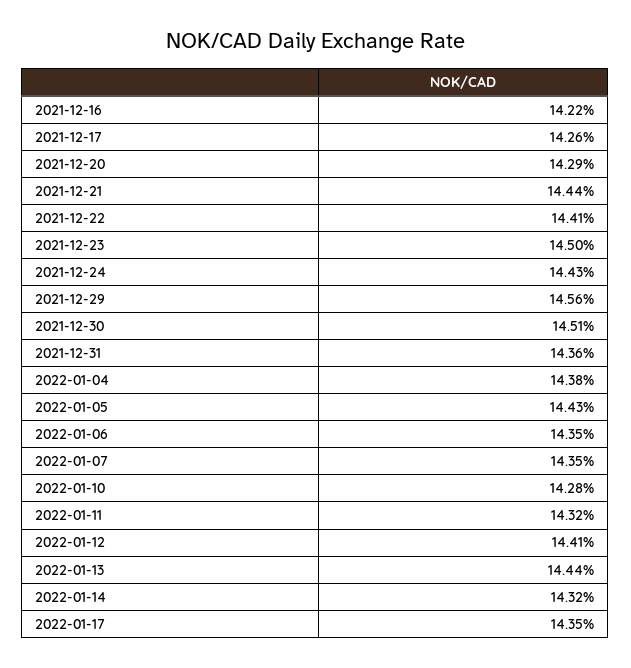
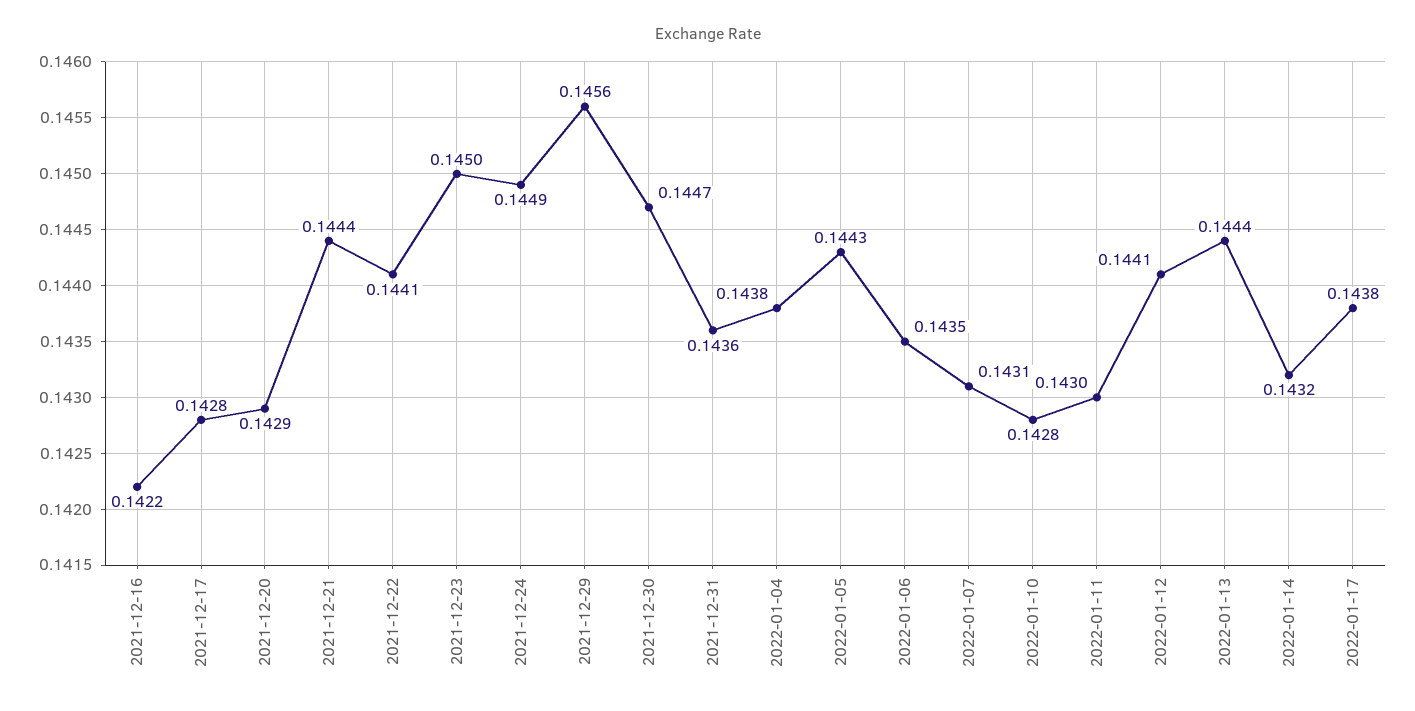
  {
    "2021-12-16": 0.1422,
-   "2021-12-17": 0.1426,
+   "2021-12-17": 0.1428,
    "2021-12-20": 0.1429,
    "2021-12-21": 0.1444,
    "2021-12-22": 0.1441,
    "2021-12-23": 0.145,
-   "2021-12-24": 0.1443,
+   "2021-12-24": 0.1449,
    "2021-12-29": 0.1456,
-   "2021-12-30": 0.1451,
+   "2021-12-30": 0.1447,
    "2021-12-31": 0.1436,
    "2022-01-04": 0.1438,
    "2022-01-05": 0.1443,
    "2022-01-06": 0.1435,
-   "2022-01-07": 0.1435,
+   "2022-01-07": 0.1431,
    "2022-01-10": 0.1428,
-   "2022-01-11": 0.1432,
+   "2022-01-11": 0.143,
    "2022-01-12": 0.1441,
    "2022-01-13": 0.1444,
    "2022-01-14": 0.1432,
-   "2022-01-17": 0.1435
+   "2022-01-17": 0.1438
  }

